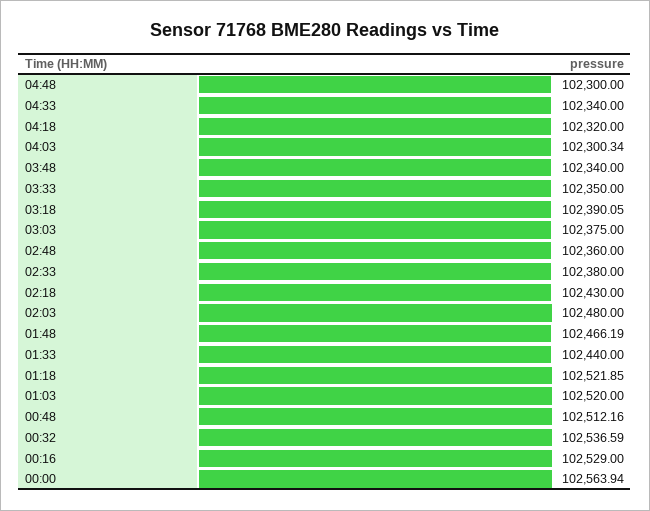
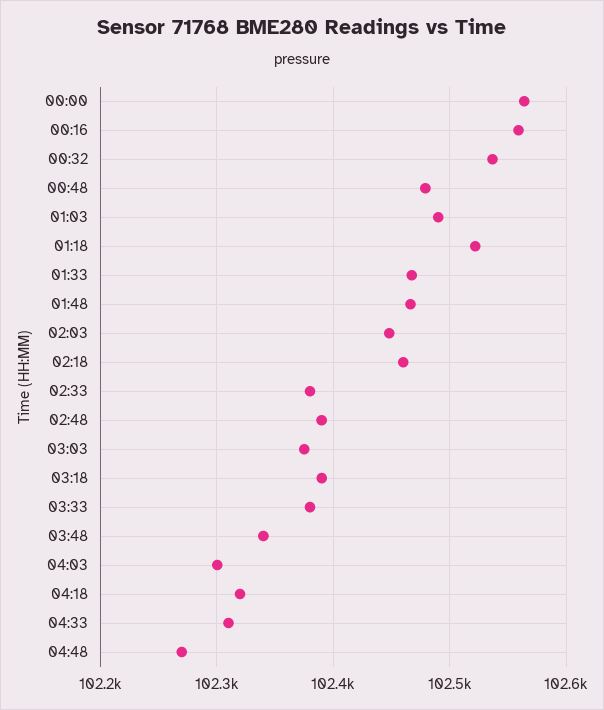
  {
-   "04:48": 102300,
+   "04:48": 102270,
-   "04:33": 102340,
+   "04:33": 102310,
    "04:18": 102320,
    "04:03": 102300.34,
    "03:48": 102340,
-   "03:33": 102350,
+   "03:33": 102380,
    "03:18": 102390.05,
    "03:03": 102375,
-   "02:48": 102360,
+   "02:48": 102390,
    "02:33": 102380,
-   "02:18": 102430,
+   "02:18": 102460,
-   "02:03": 102480,
+   "02:03": 102450,
    "01:48": 102466.19,
-   "01:33": 102440,
+   "01:33": 102470,
    "01:18": 102521.85,
-   "01:03": 102520,
+   "01:03": 102490,
-   "00:48": 102512.16,
+   "00:48": 102480,
    "00:32": 102536.59,
-   "00:16": 102529,
+   "00:16": 102560,
    "00:00": 102563.94
  }

